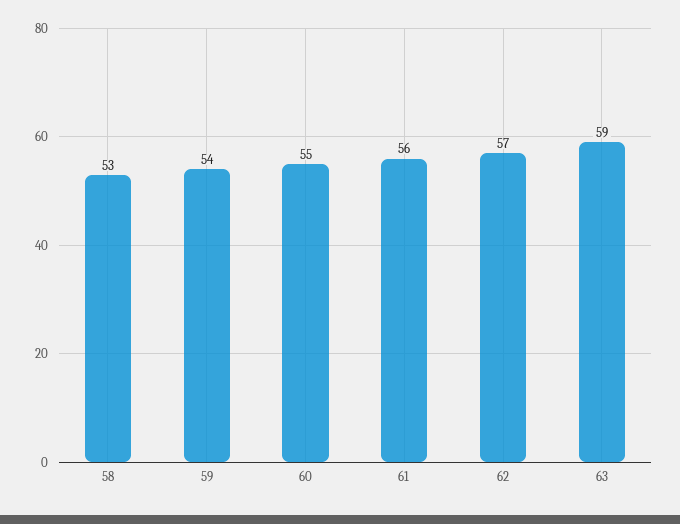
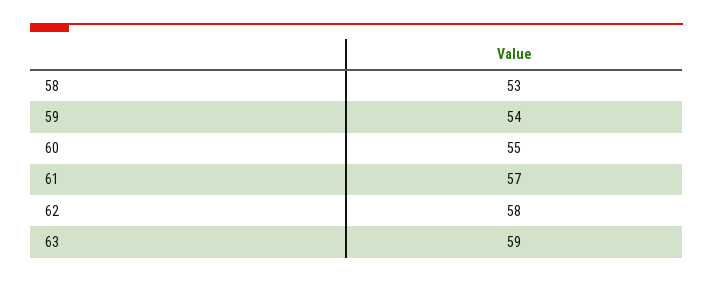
  {
    "58": 53,
    "59": 54,
    "60": 55,
-   "61": 56,
+   "61": 57,
-   "62": 57,
+   "62": 58,
    "63": 59
  }

